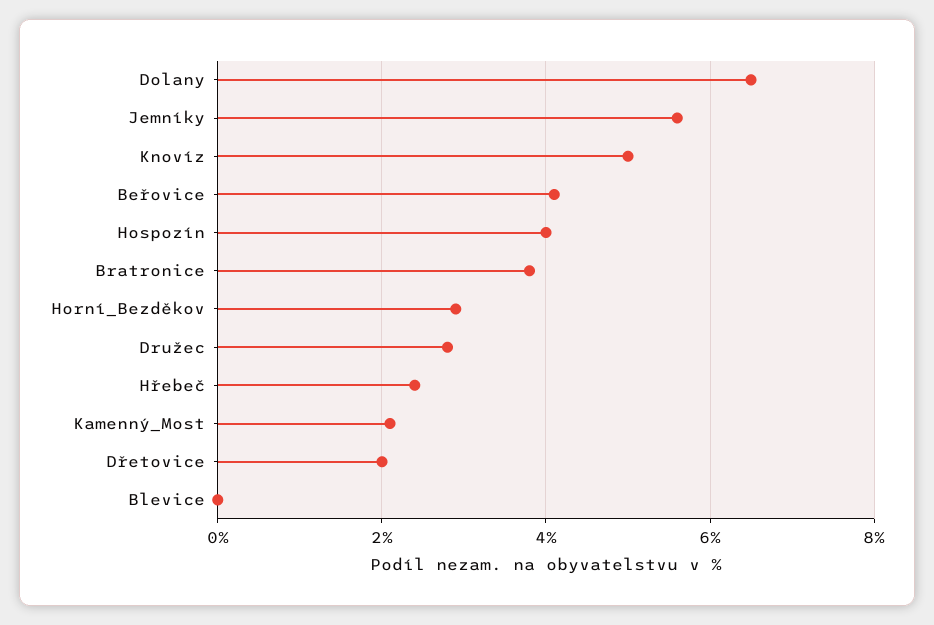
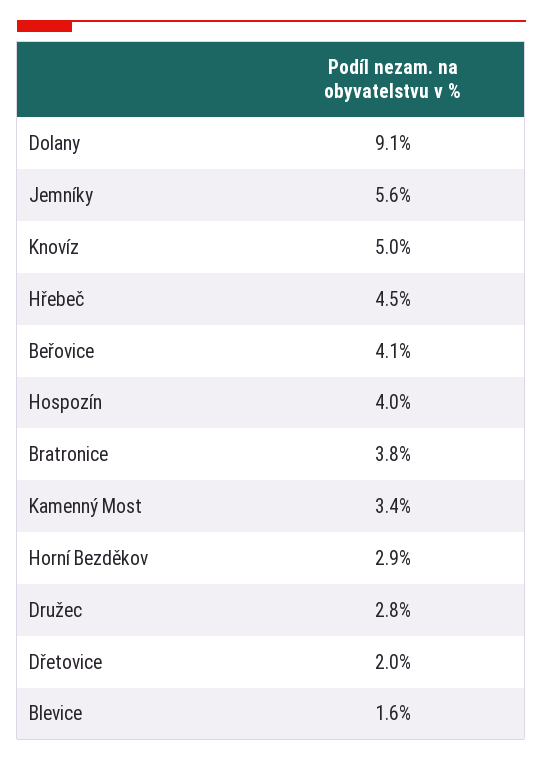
  {
-   "Dolany": 6.5,
+   "Dolany": 9.1,
    "Jemníky": 5.6,
    "Knovíz": 5,
    "Beřovice": 4.1,
    "Hospozín": 4,
    "Bratronice": 3.8,
    "Horní_Bezděkov": 2.9,
    "Družec": 2.8,
-   "Hřebeč": 2.5,
+   "Hřebeč": 4.5,
-   "Kamenný_Most": 2,
+   "Kamenný_Most": 3.4,
    "Dřetovice": 2,
-   "Blevice": 0
+   "Blevice": 1.6
  }

